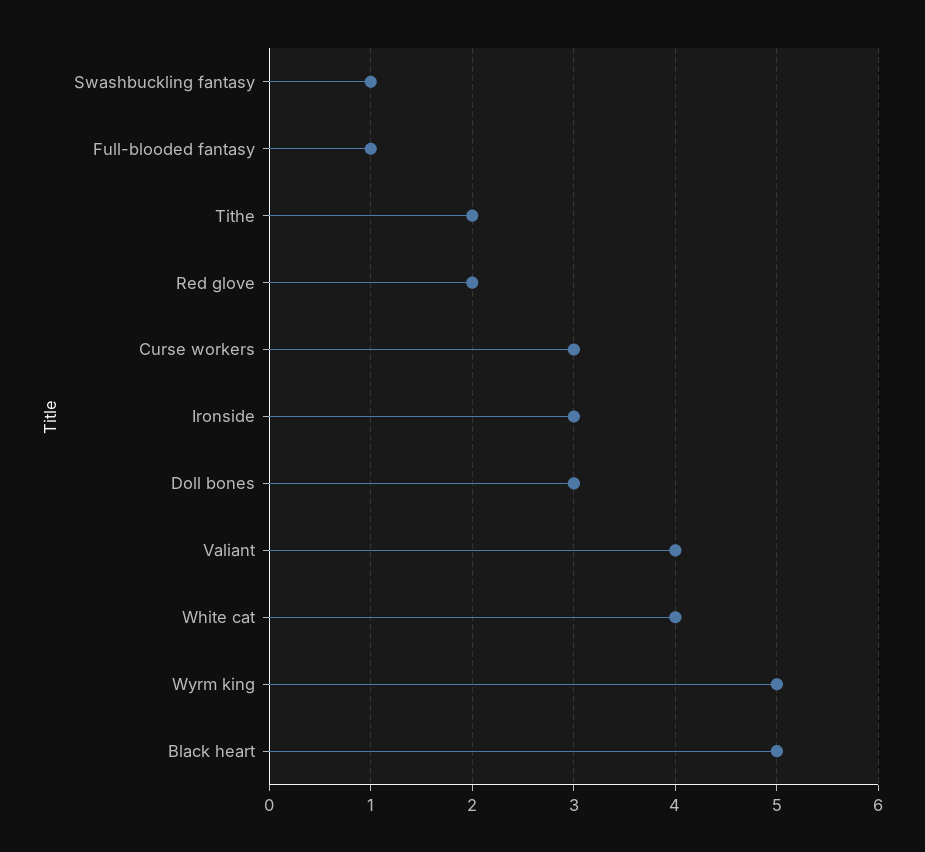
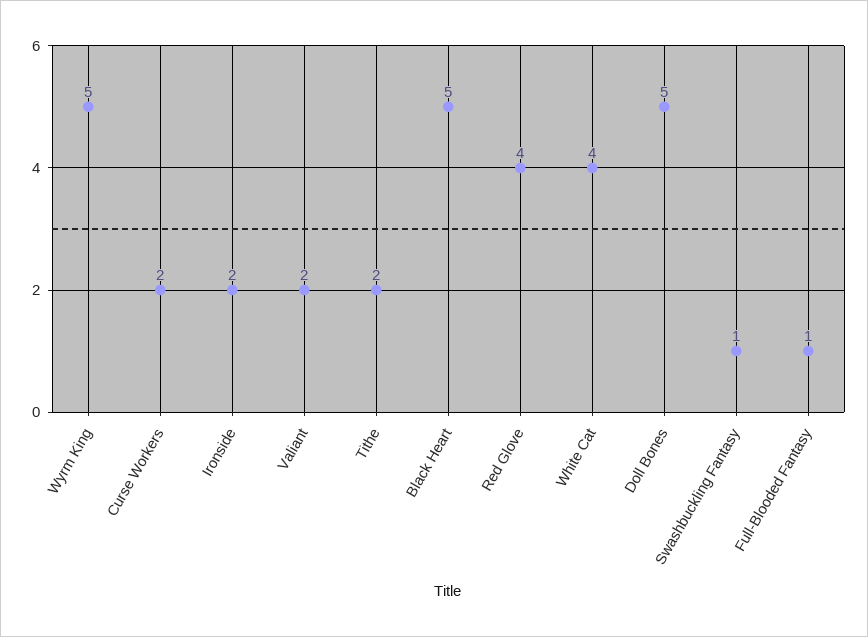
  {
    "Swashbuckling fantasy": 1,
    "Full-blooded fantasy": 1,
    "Tithe": 2,
-   "Red glove": 2,
+   "Red glove": 4,
-   "Curse workers": 3,
+   "Curse workers": 2,
-   "Ironside": 3,
+   "Ironside": 2,
-   "Doll bones": 3,
+   "Doll bones": 5,
-   "Valiant": 4,
+   "Valiant": 2,
    "White cat": 4,
    "Wyrm king": 5,
    "Black heart": 5
  }

